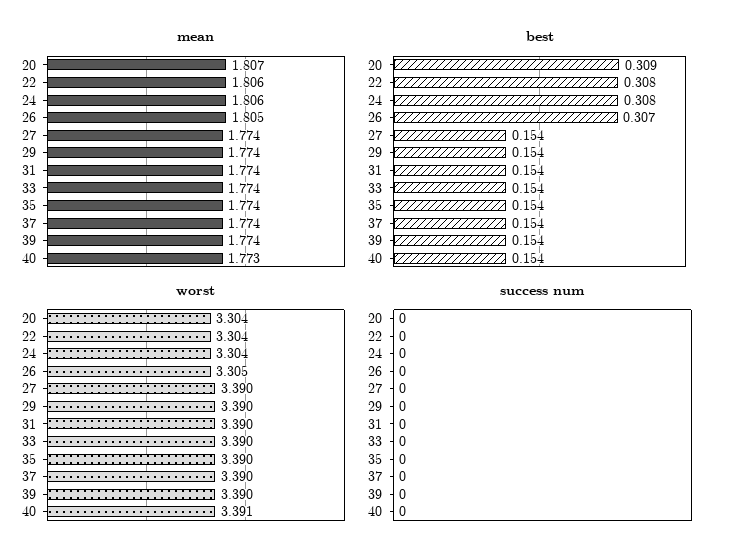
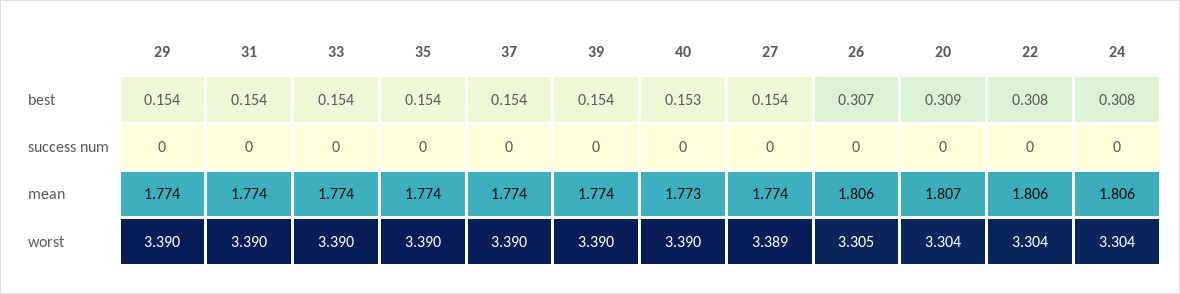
  {
    "mean": {
      "20": 1.807,
      "22": 1.806,
      "24": 1.806,
-     "26": 1.805,
+     "26": 1.806,
      "27": 1.774,
      "29": 1.774,
      "31": 1.774,
      "33": 1.774,
      "35": 1.774,
      "37": 1.774,
      "39": 1.774,
      "40": 1.773
    },
    "best": {
      "20": 0.309,
      "22": 0.308,
      "24": 0.308,
      "26": 0.307,
      "27": 0.154,
      "29": 0.154,
      "31": 0.154,
      "33": 0.154,
      "35": 0.154,
      "37": 0.154,
      "39": 0.154,
-     "40": 0.154
+     "40": 0.153
    },
    "worst": {
      "20": 3.304,
      "22": 3.304,
      "24": 3.304,
      "26": 3.305,
-     "27": 3.39,
+     "27": 3.389,
      "29": 3.39,
      "31": 3.39,
      "33": 3.39,
      "35": 3.39,
      "37": 3.39,
      "39": 3.39,
-     "40": 3.391
+     "40": 3.39
    },
    "success num": {
      "20": 0,
      "22": 0,
      "24": 0,
      "26": 0,
      "27": 0,
      "29": 0,
      "31": 0,
      "33": 0,
      "35": 0,
      "37": 0,
      "39": 0,
      "40": 0
    }
  }

